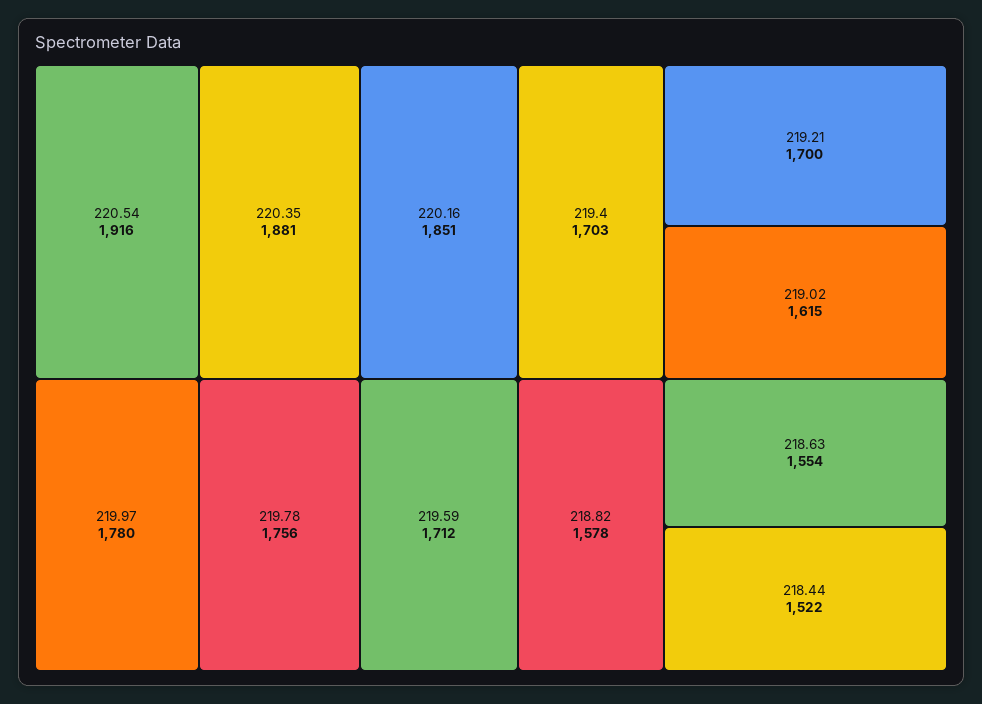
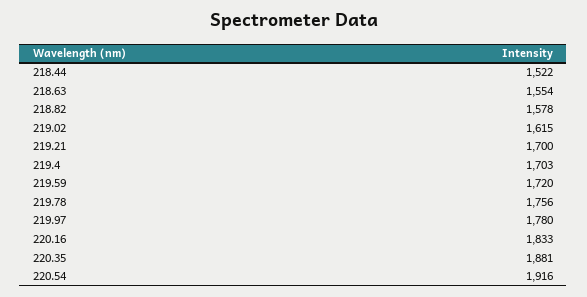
  {
    "220.54": 1916,
    "220.35": 1881,
-   "220.16": 1851,
+   "220.16": 1833,
    "219.97": 1780,
    "219.78": 1756,
-   "219.59": 1712,
+   "219.59": 1720,
    "219.4": 1703,
    "219.21": 1700,
    "219.02": 1615,
    "218.82": 1578,
    "218.63": 1554,
    "218.44": 1522
  }

